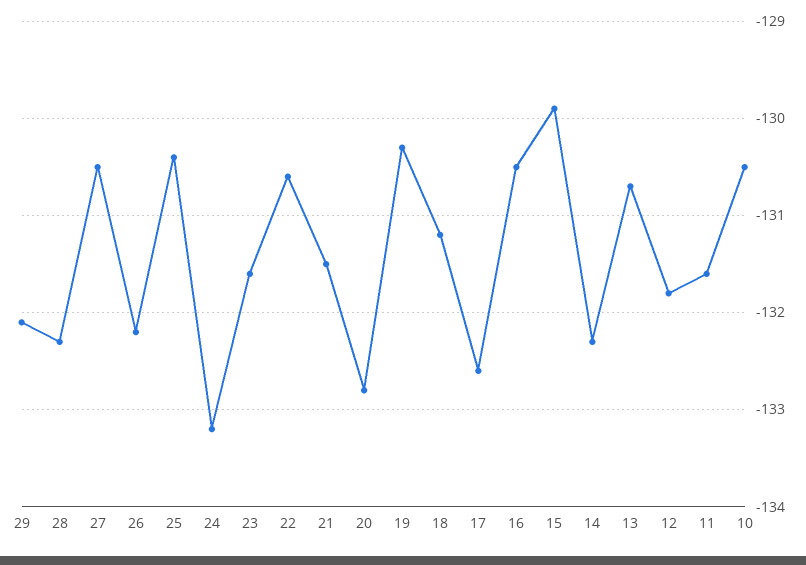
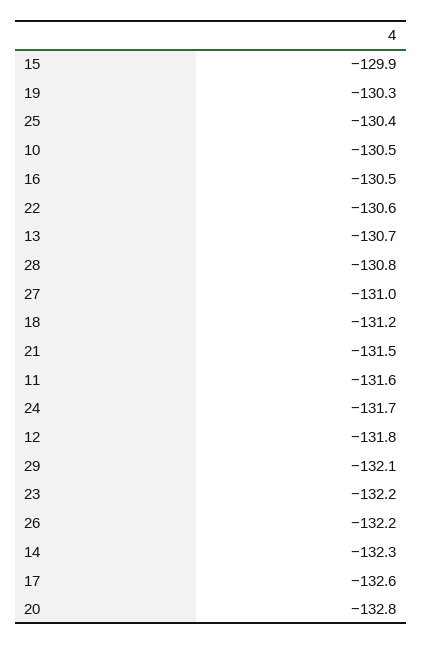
  {
    "29": -132.1,
-   "28": -132.3,
+   "28": -130.8,
-   "27": -130.5,
+   "27": -131,
    "26": -132.2,
    "25": -130.4,
-   "24": -133.2,
+   "24": -131.7,
-   "23": -131.6,
+   "23": -132.2,
    "22": -130.6,
    "21": -131.5,
    "20": -132.8,
    "19": -130.3,
    "18": -131.2,
    "17": -132.6,
    "16": -130.5,
    "15": -129.9,
    "14": -132.3,
    "13": -130.7,
    "12": -131.8,
    "11": -131.6,
    "10": -130.5
  }

